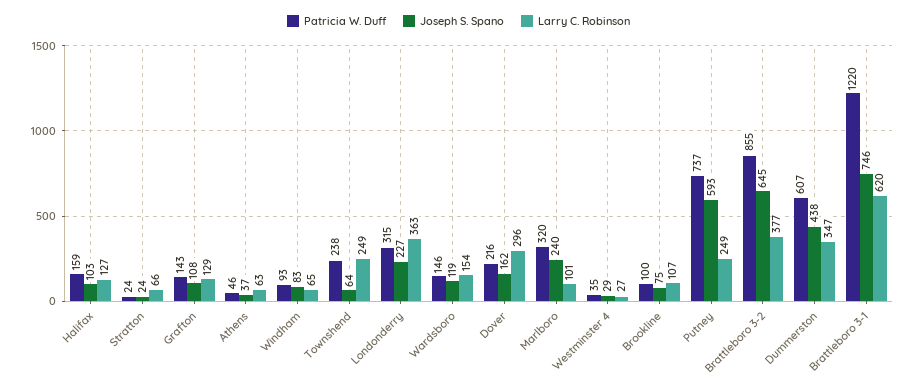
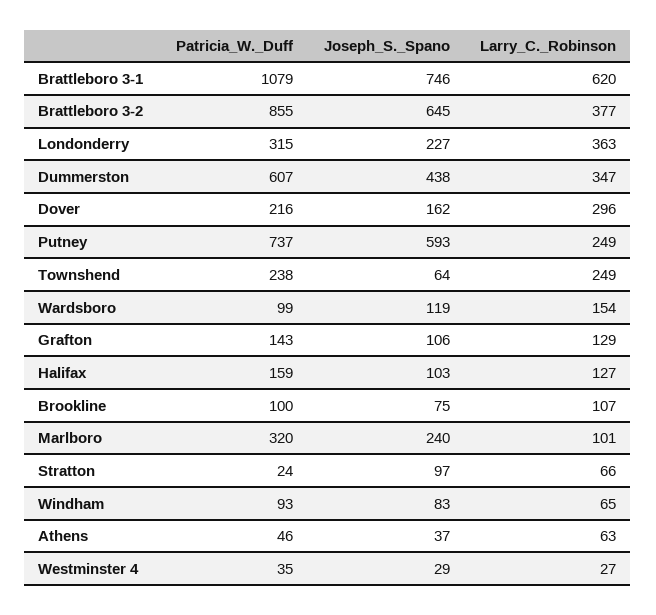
  {
    "Patricia W. Duff": {
      "Halifax": 159,
      "Stratton": 24,
      "Grafton": 143,
      "Athens": 46,
      "Windham": 93,
      "Townshend": 238,
      "Londonderry": 315,
-     "Wardsboro": 146,
+     "Wardsboro": 99,
      "Dover": 216,
      "Marlboro": 320,
      "Westminster 4": 35,
      "Brookline": 100,
      "Putney": 737,
      "Brattleboro 3-2": 855,
      "Dummerston": 607,
-     "Brattleboro 3-1": 1220
+     "Brattleboro 3-1": 1079
    },
    "Joseph S. Spano": {
      "Halifax": 103,
-     "Stratton": 24,
+     "Stratton": 97,
-     "Grafton": 108,
+     "Grafton": 106,
      "Athens": 37,
      "Windham": 83,
      "Townshend": 64,
      "Londonderry": 227,
      "Wardsboro": 119,
      "Dover": 162,
      "Marlboro": 240,
      "Westminster 4": 29,
      "Brookline": 75,
      "Putney": 593,
      "Brattleboro 3-2": 645,
      "Dummerston": 438,
      "Brattleboro 3-1": 746
    },
    "Larry C. Robinson": {
      "Halifax": 127,
      "Stratton": 66,
      "Grafton": 129,
      "Athens": 63,
      "Windham": 65,
      "Townshend": 249,
      "Londonderry": 363,
      "Wardsboro": 154,
      "Dover": 296,
      "Marlboro": 101,
      "Westminster 4": 27,
      "Brookline": 107,
      "Putney": 249,
      "Brattleboro 3-2": 377,
      "Dummerston": 347,
      "Brattleboro 3-1": 620
    }
  }

